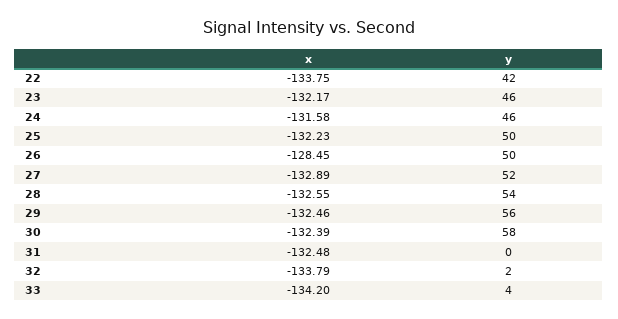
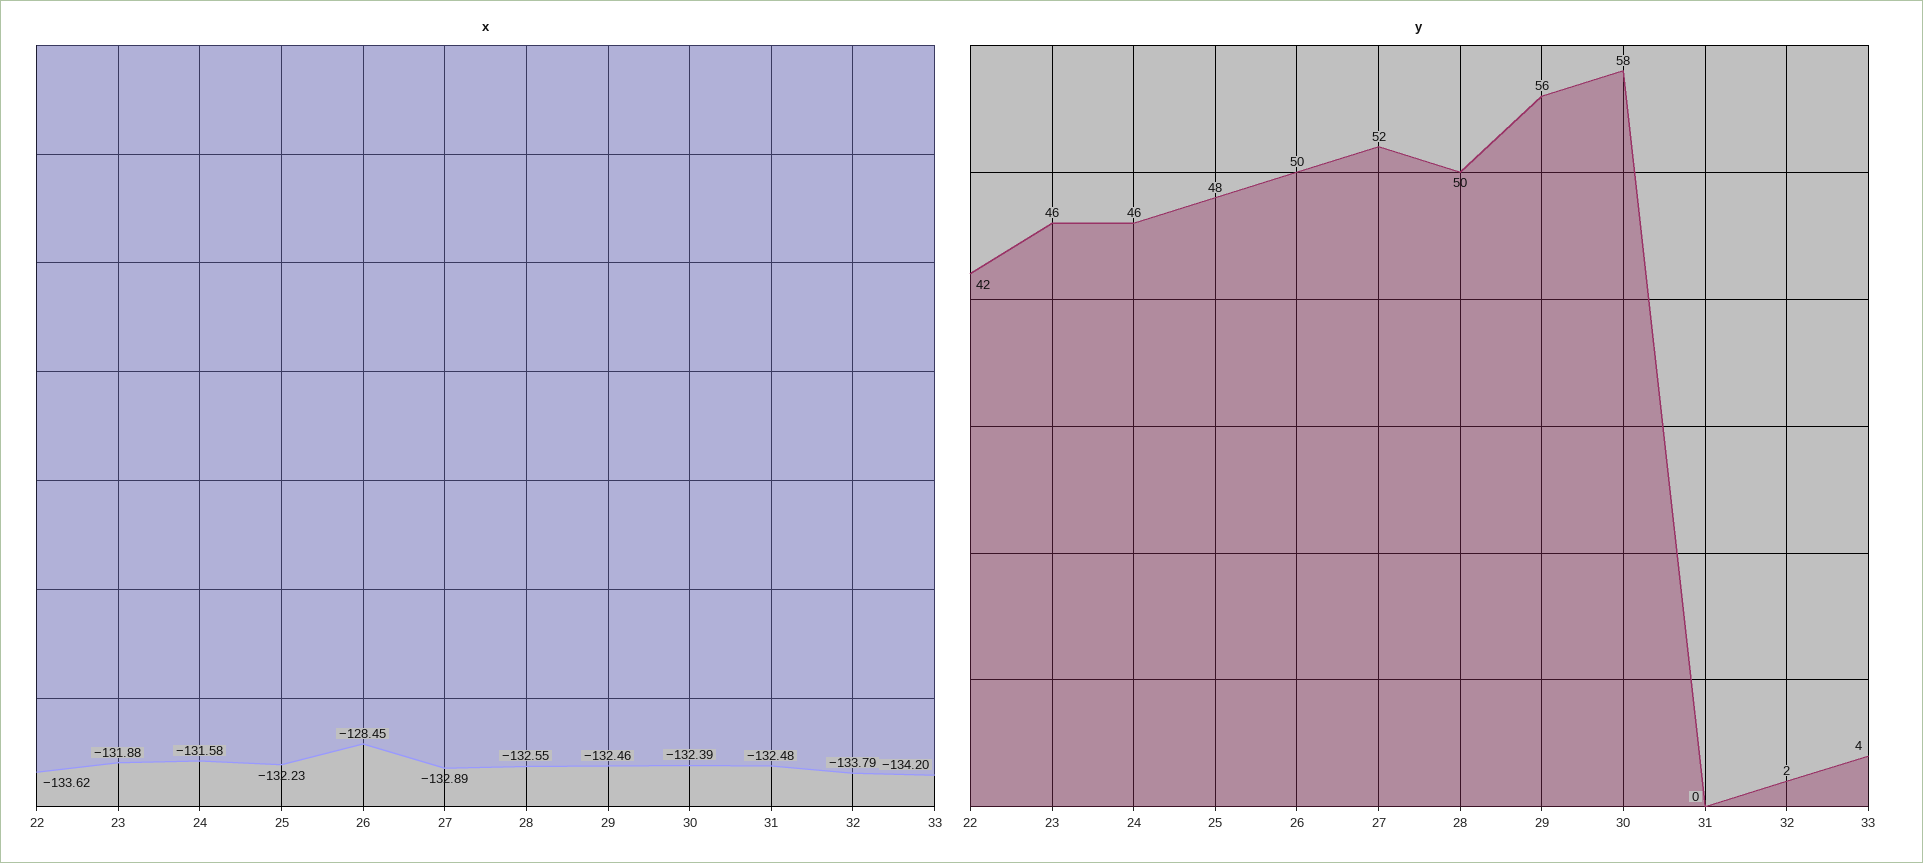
  {
    "x": {
-     "22": -133.75,
+     "22": -133.62,
-     "23": -132.17,
+     "23": -131.88,
      "24": -131.58,
      "25": -132.23,
      "26": -128.45,
      "27": -132.89,
      "28": -132.55,
      "29": -132.46,
      "30": -132.39,
      "31": -132.48,
      "32": -133.79,
      "33": -134.2
    },
    "y": {
      "22": 42,
      "23": 46,
      "24": 46,
-     "25": 50,
+     "25": 48,
      "26": 50,
      "27": 52,
-     "28": 54,
+     "28": 50,
      "29": 56,
      "30": 58,
      "31": 0,
      "32": 2,
      "33": 4
    }
  }

